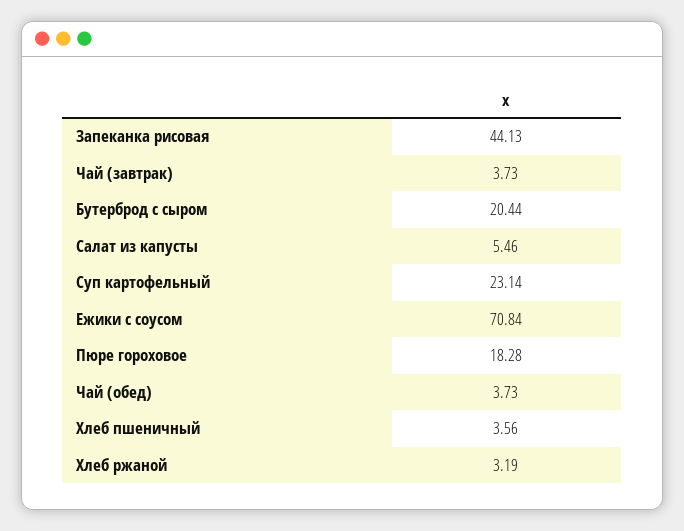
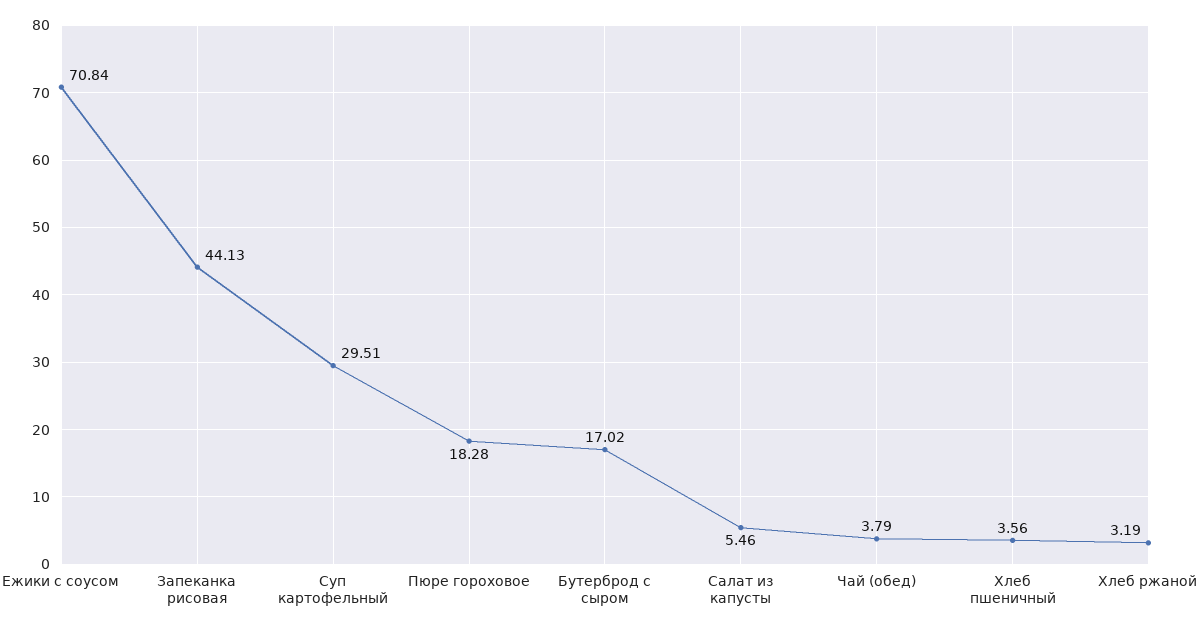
  {
    "Запеканка рисовая": 44.13,
-   "Чай (завтрак)": 3.73,
-   "Бутерброд с сыром": 20.44,
+   "Бутерброд с сыром": 17.02,
    "Салат из капусты": 5.46,
-   "Суп картофельный": 23.14,
+   "Суп картофельный": 29.51,
    "Ежики с соусом": 70.84,
    "Пюре гороховое": 18.28,
-   "Чай (обед)": 3.73,
+   "Чай (обед)": 3.79,
    "Хлеб пшеничный": 3.56,
    "Хлеб ржаной": 3.19
  }

